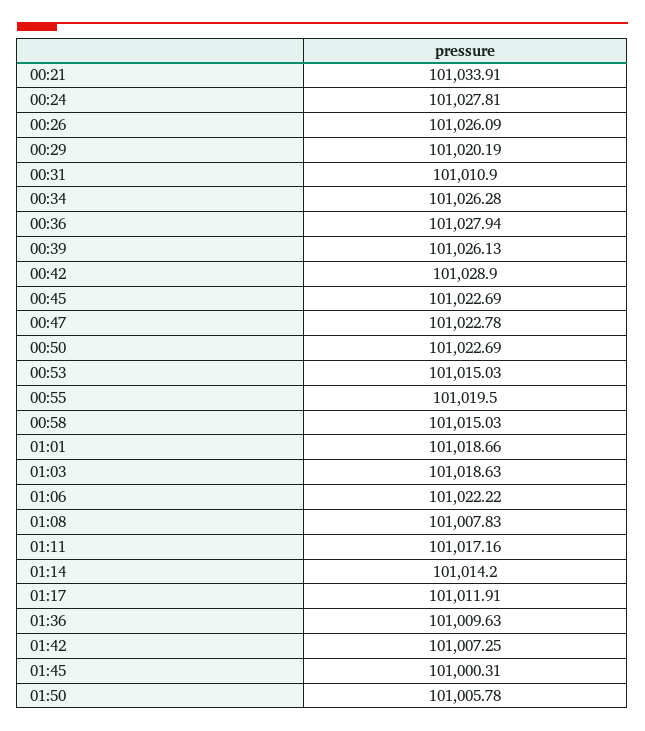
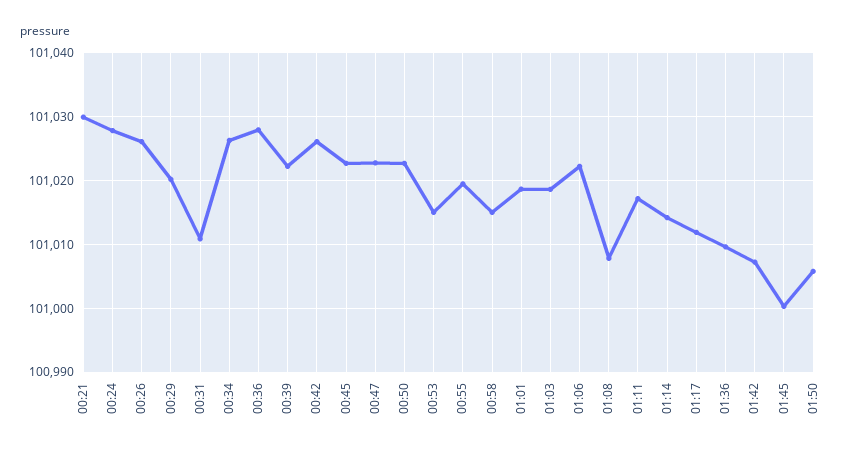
  {
-   "00:21": 101033.91,
+   "00:21": 101030,
    "00:24": 101027.81,
    "00:26": 101026.09,
    "00:29": 101020.19,
    "00:31": 101010.9,
    "00:34": 101026.28,
    "00:36": 101027.94,
-   "00:39": 101026.13,
+   "00:39": 101022,
-   "00:42": 101028.9,
+   "00:42": 101026,
    "00:45": 101022.69,
    "00:47": 101022.78,
    "00:50": 101022.69,
    "00:53": 101015.03,
    "00:55": 101019.5,
    "00:58": 101015.03,
    "01:01": 101018.66,
    "01:03": 101018.63,
    "01:06": 101022.22,
    "01:08": 101007.83,
    "01:11": 101017.16,
    "01:14": 101014.2,
    "01:17": 101011.91,
    "01:36": 101009.63,
    "01:42": 101007.25,
    "01:45": 101000.31,
    "01:50": 101005.78
  }

